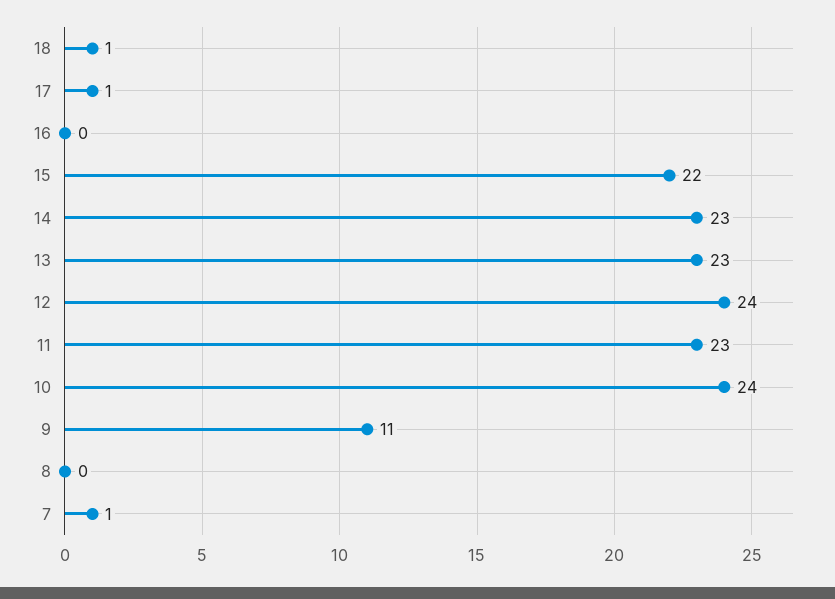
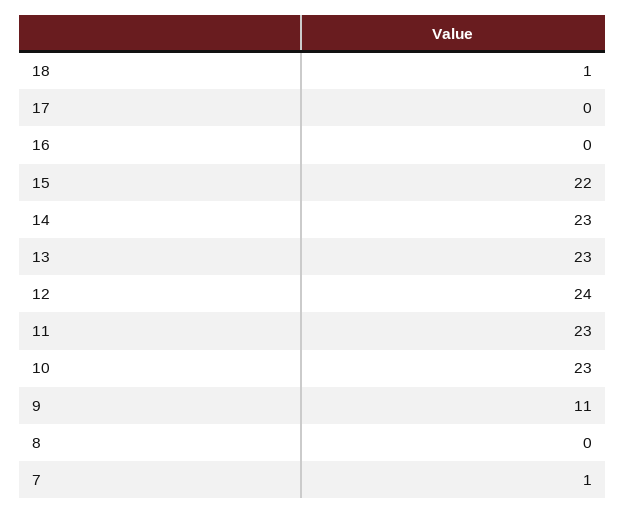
  {
    "18": 1,
-   "17": 1,
+   "17": 0,
    "16": 0,
    "15": 22,
    "14": 23,
    "13": 23,
    "12": 24,
    "11": 23,
-   "10": 24,
+   "10": 23,
    "9": 11,
    "8": 0,
    "7": 1
  }

